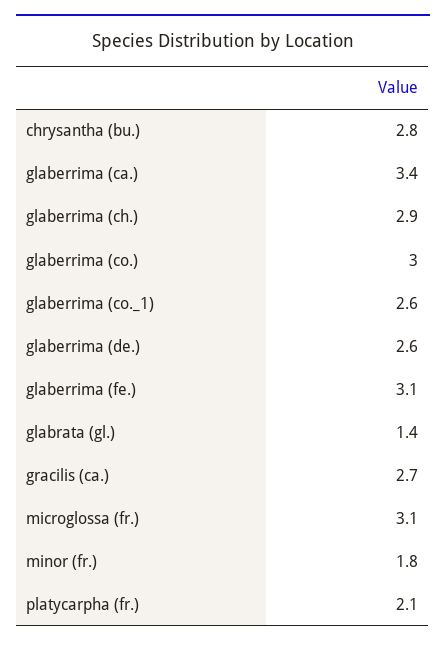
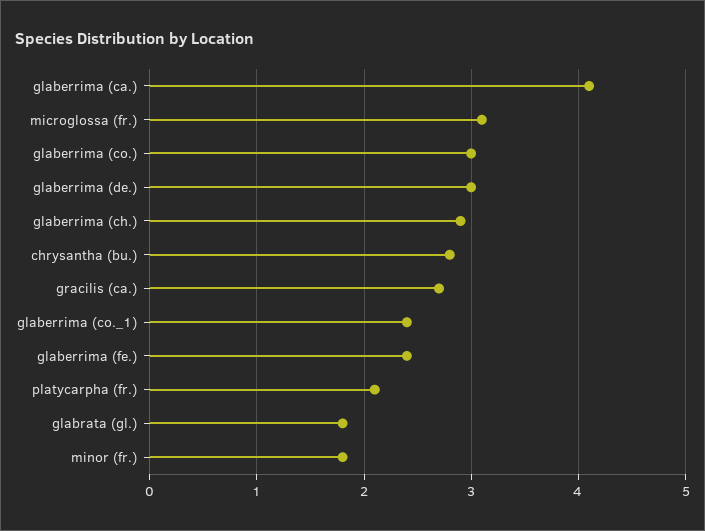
  {
    "chrysantha (bu.)": 2.8,
-   "glaberrima (ca.)": 3.4,
+   "glaberrima (ca.)": 4.1,
    "glaberrima (ch.)": 2.9,
    "glaberrima (co.)": 3,
-   "glaberrima (co._1)": 2.6,
+   "glaberrima (co._1)": 2.4,
-   "glaberrima (de.)": 2.6,
+   "glaberrima (de.)": 3,
-   "glaberrima (fe.)": 3.1,
+   "glaberrima (fe.)": 2.4,
-   "glabrata (gl.)": 1.4,
+   "glabrata (gl.)": 1.8,
    "gracilis (ca.)": 2.7,
    "microglossa (fr.)": 3.1,
    "minor (fr.)": 1.8,
    "platycarpha (fr.)": 2.1
  }

